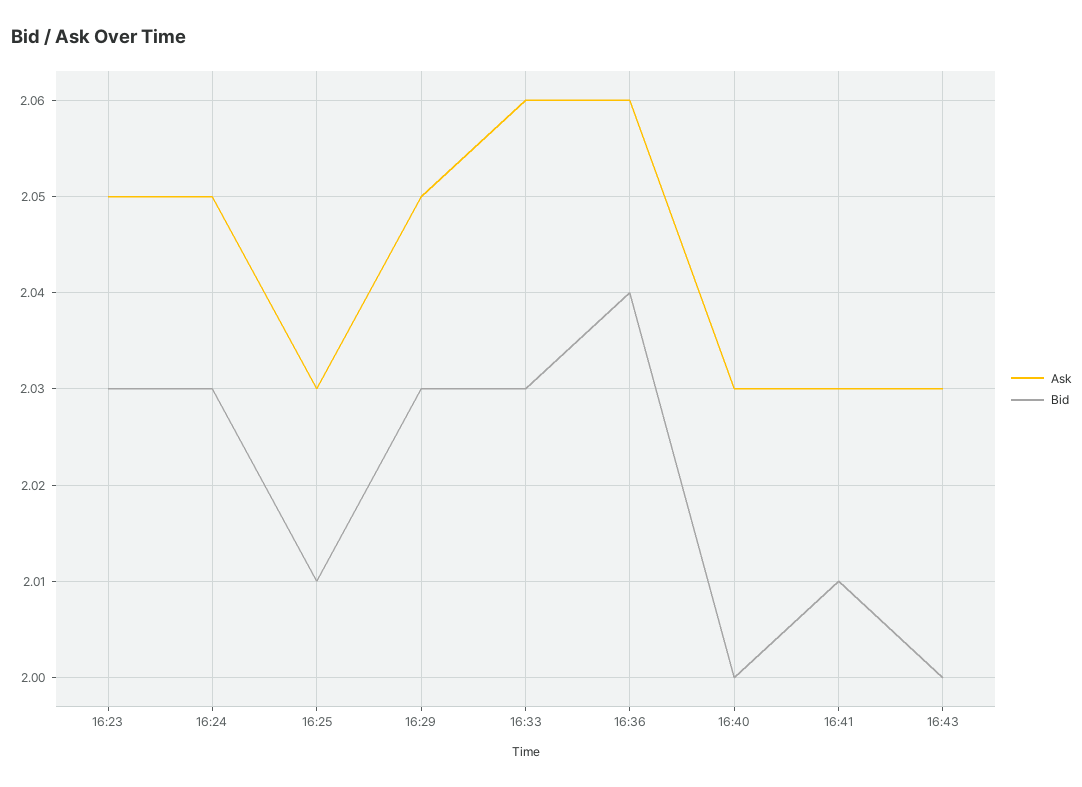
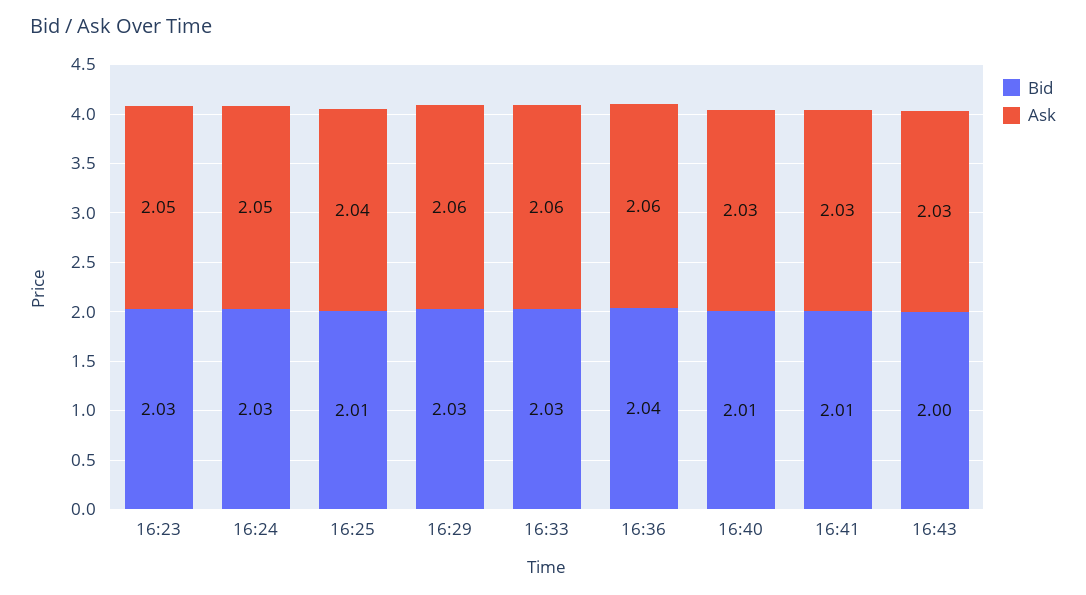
  {
    "Ask": {
      "16:23": 2.05,
      "16:24": 2.05,
-     "16:25": 2.03,
+     "16:25": 2.04,
-     "16:29": 2.05,
+     "16:29": 2.06,
      "16:33": 2.06,
      "16:36": 2.06,
      "16:40": 2.03,
      "16:41": 2.03,
      "16:43": 2.03
    },
    "Bid": {
      "16:23": 2.03,
      "16:24": 2.03,
      "16:25": 2.01,
      "16:29": 2.03,
      "16:33": 2.03,
      "16:36": 2.04,
-     "16:40": 2,
+     "16:40": 2.01,
      "16:41": 2.01,
      "16:43": 2
    }
  }

